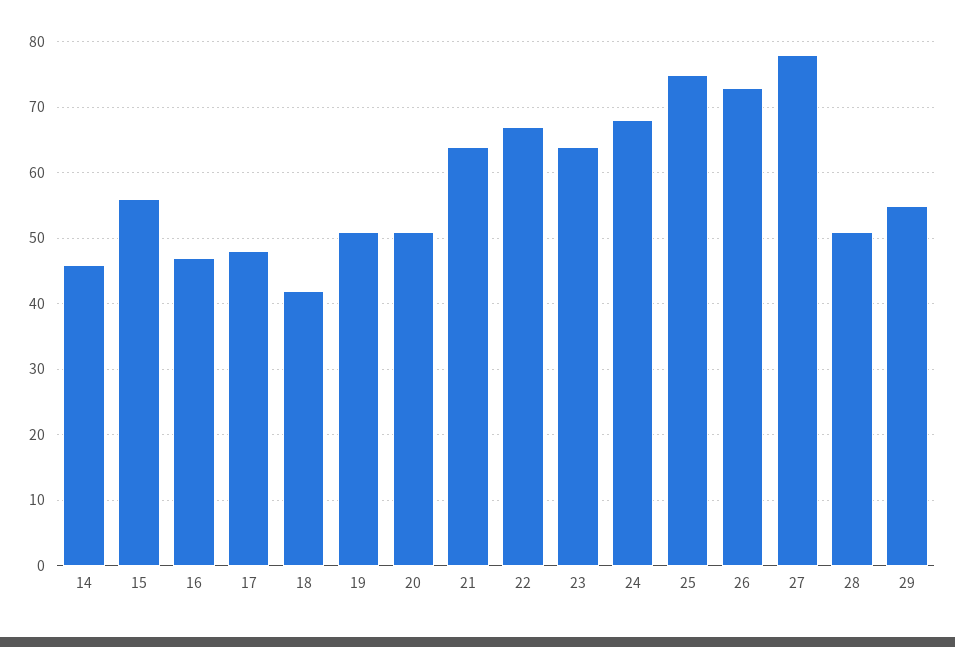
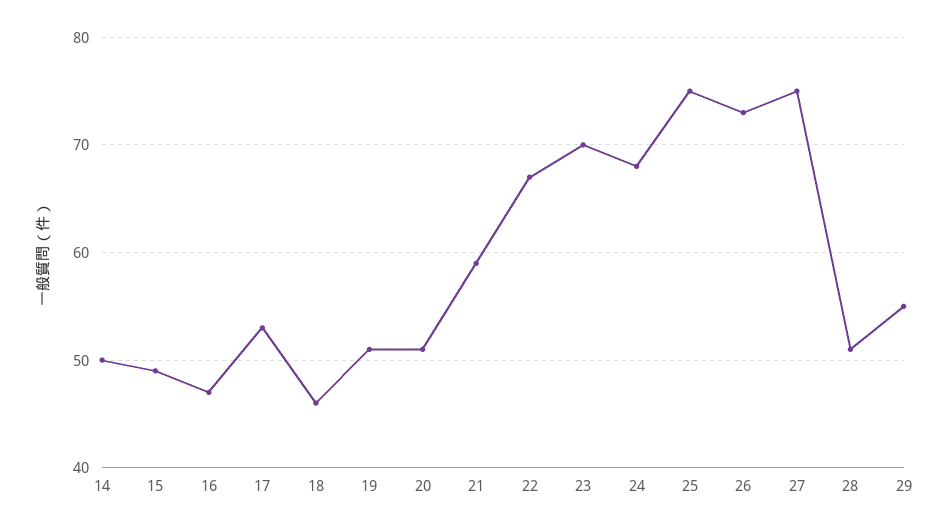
  {
-   "14": 46,
+   "14": 50,
-   "15": 56,
+   "15": 49,
    "16": 47,
-   "17": 48,
+   "17": 53,
-   "18": 42,
+   "18": 46,
    "19": 51,
    "20": 51,
-   "21": 64,
+   "21": 59,
    "22": 67,
-   "23": 64,
+   "23": 70,
    "24": 68,
    "25": 75,
    "26": 73,
-   "27": 78,
+   "27": 75,
    "28": 51,
    "29": 55
  }

